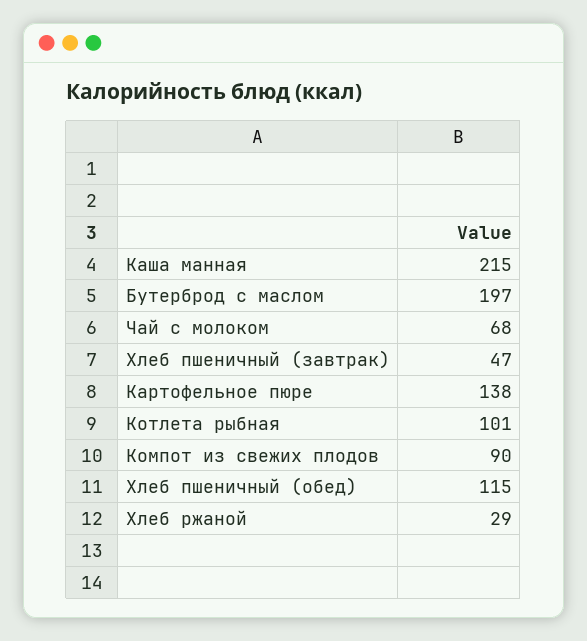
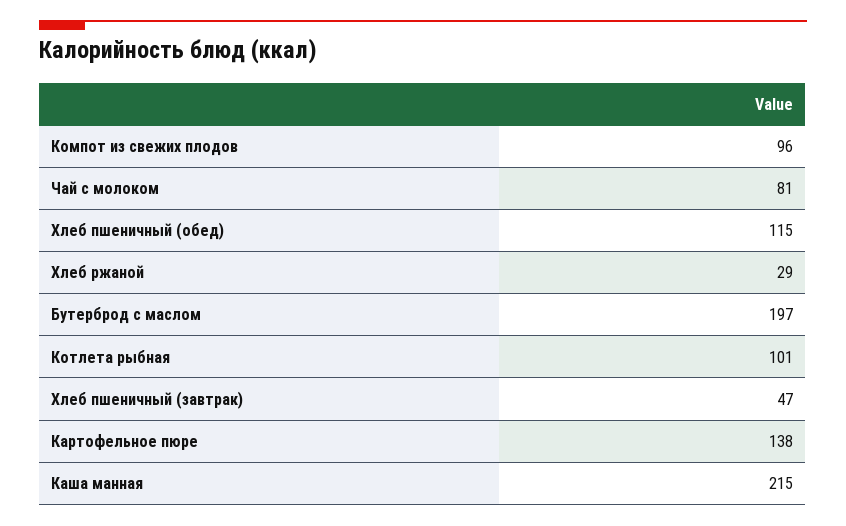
  {
    "Каша манная": 215,
    "Бутерброд с маслом": 197,
-   "Чай с молоком": 68,
+   "Чай с молоком": 81,
    "Хлеб пшеничный (завтрак)": 47,
    "Картофельное пюре": 138,
    "Котлета рыбная": 101,
-   "Компот из свежих плодов": 90,
+   "Компот из свежих плодов": 96,
    "Хлеб пшеничный (обед)": 115,
    "Хлеб ржаной": 29
  }

